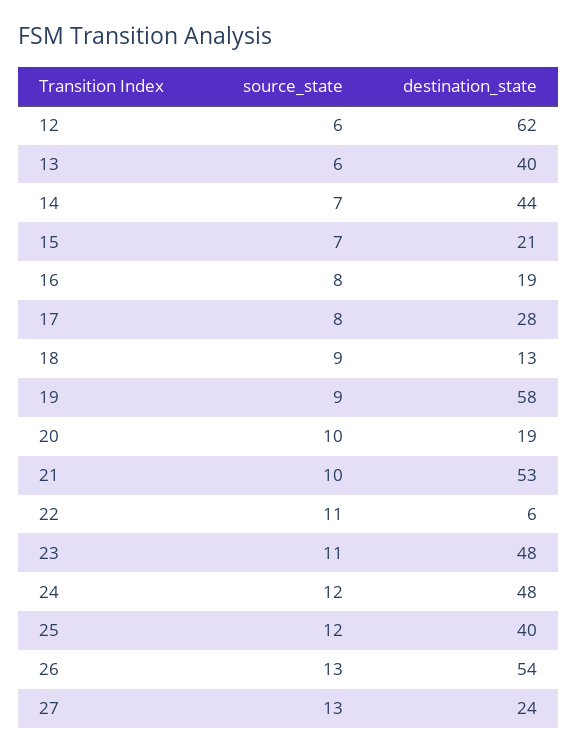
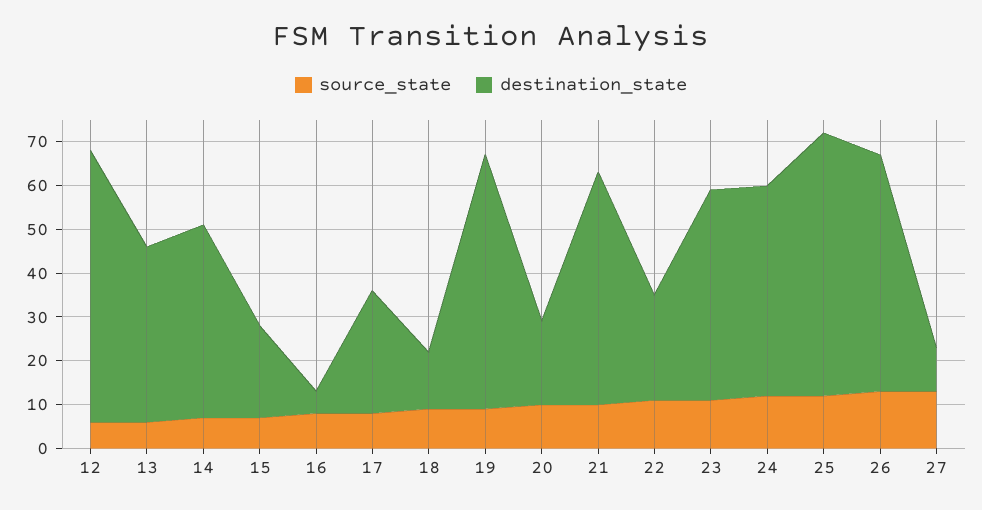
  {
    "source_state": {
      "12": 6,
      "13": 6,
      "14": 7,
      "15": 7,
      "16": 8,
      "17": 8,
      "18": 9,
      "19": 9,
      "20": 10,
      "21": 10,
      "22": 11,
      "23": 11,
      "24": 12,
      "25": 12,
      "26": 13,
      "27": 13
    },
    "destination_state": {
      "12": 62,
      "13": 40,
      "14": 44,
      "15": 21,
-     "16": 19,
+     "16": 5,
      "17": 28,
      "18": 13,
      "19": 58,
      "20": 19,
      "21": 53,
-     "22": 6,
+     "22": 25,
      "23": 48,
      "24": 48,
-     "25": 40,
+     "25": 60,
      "26": 54,
-     "27": 24
+     "27": 10
    }
  }

